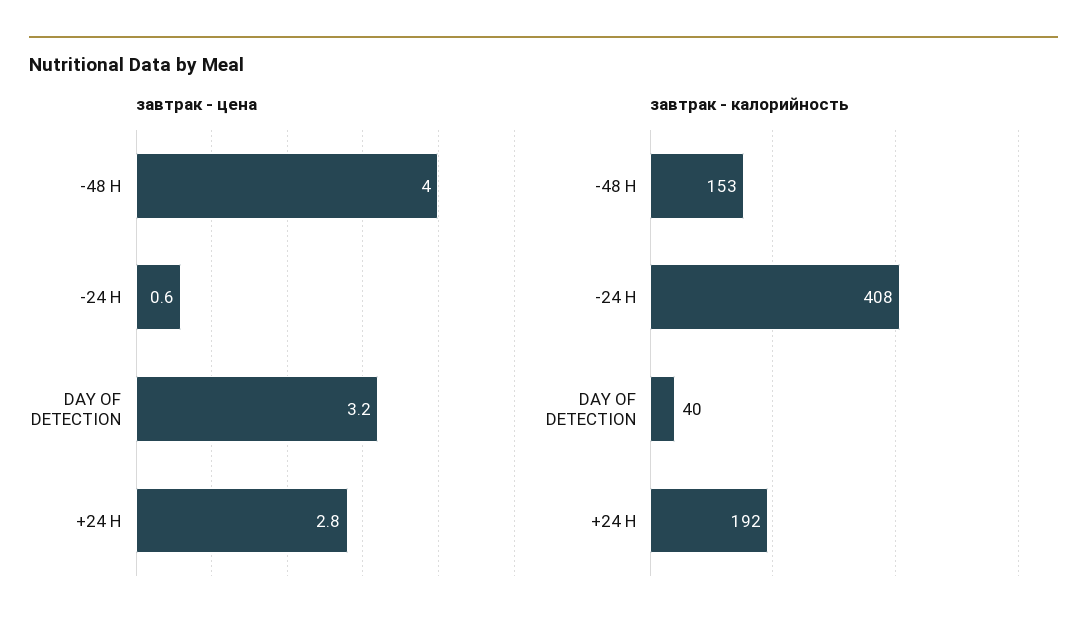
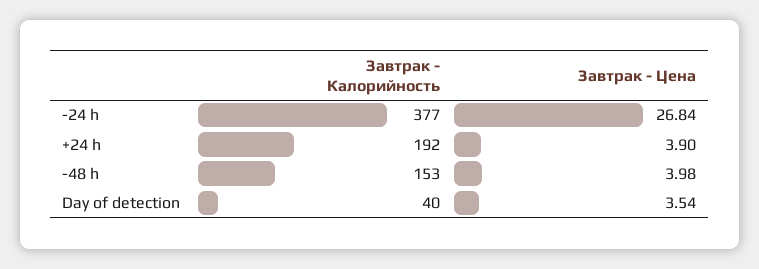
  {
    "завтрак - цена": {
      "-48 H": 3.98,
-     "-24 H": 0.6,
+     "-24 H": 26.84,
-     "DAY OF DETECTION": 3.2,
+     "DAY OF DETECTION": 3.54,
-     "+24 H": 2.8
+     "+24 H": 3.9
    },
    "завтрак - калорийность": {
      "-48 H": 153,
-     "-24 H": 408,
+     "-24 H": 377,
      "DAY OF DETECTION": 40,
      "+24 H": 192
    }
  }

